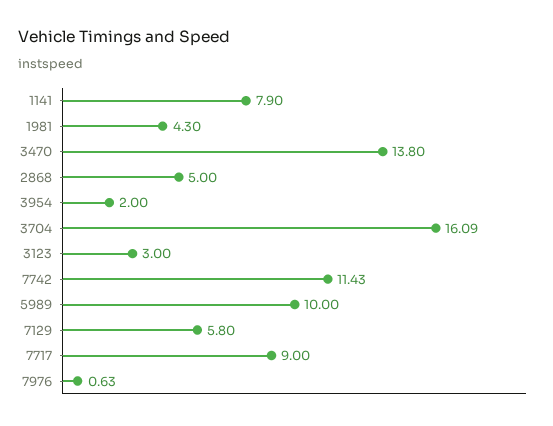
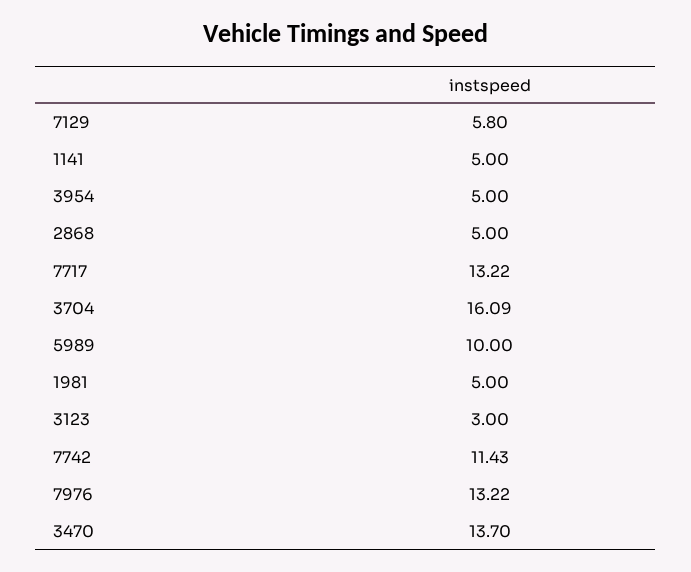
  {
-   "1141": 7.9,
+   "1141": 5,
-   "1981": 4.3,
+   "1981": 5,
-   "3470": 13.8,
+   "3470": 13.7,
    "2868": 5,
-   "3954": 2,
+   "3954": 5,
    "3704": 16.09,
    "3123": 3,
    "7742": 11.43,
    "5989": 10,
    "7129": 5.8,
-   "7717": 9,
+   "7717": 13.22,
-   "7976": 0.63
+   "7976": 13.22
  }

